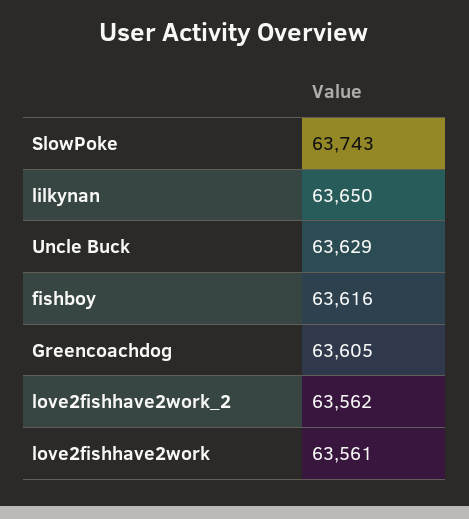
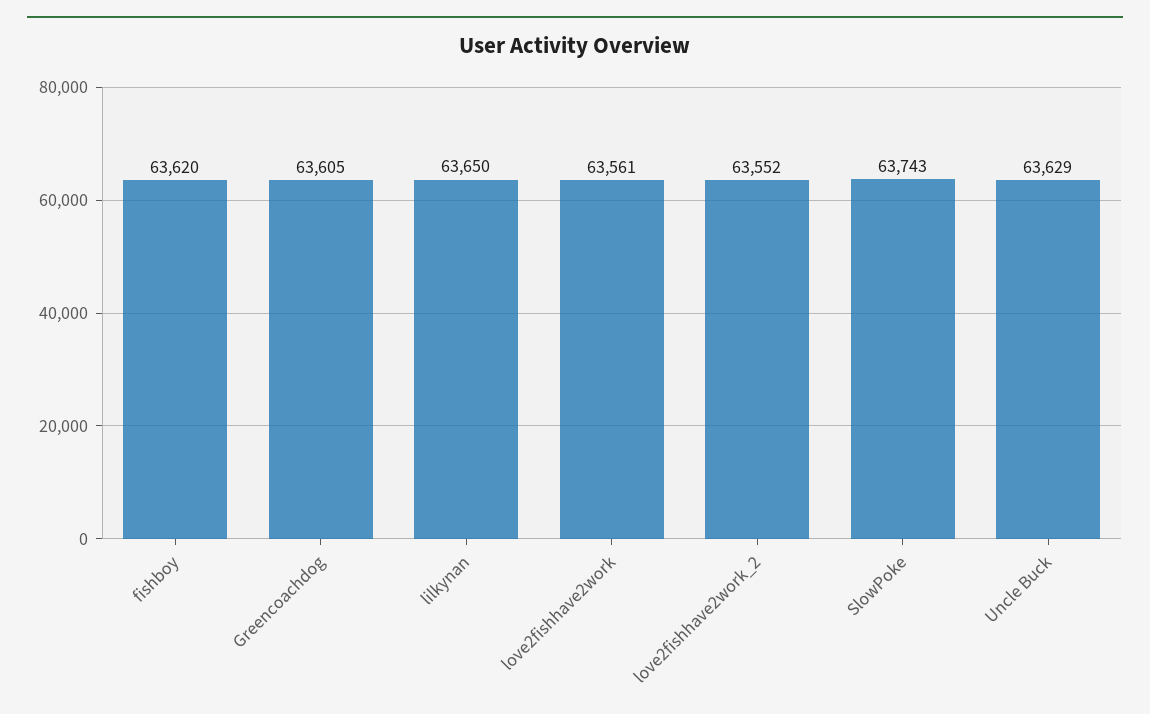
  {
    "SlowPoke": 63743,
    "lilkynan": 63650,
    "Uncle Buck": 63629,
-   "fishboy": 63616,
+   "fishboy": 63620,
    "Greencoachdog": 63605,
-   "love2fishhave2work_2": 63562,
+   "love2fishhave2work_2": 63552,
    "love2fishhave2work": 63561
  }

